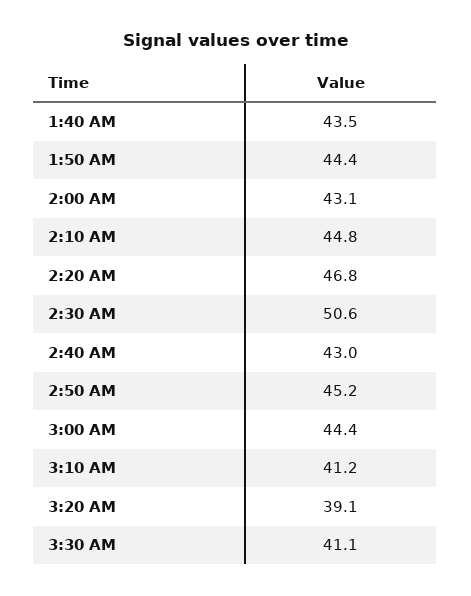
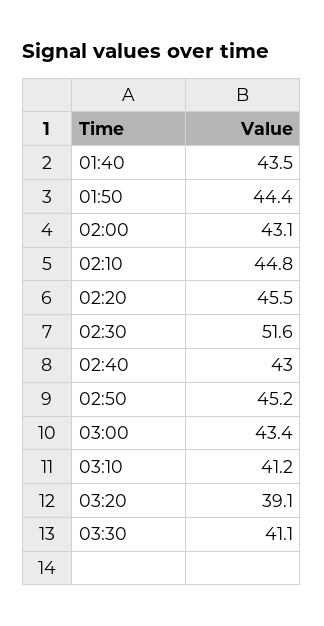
  {
    "1:40 AM": 43.5,
    "1:50 AM": 44.4,
    "2:00 AM": 43.1,
    "2:10 AM": 44.8,
-   "2:20 AM": 46.8,
+   "2:20 AM": 45.5,
-   "2:30 AM": 50.6,
+   "2:30 AM": 51.6,
    "2:40 AM": 43,
    "2:50 AM": 45.2,
-   "3:00 AM": 44.4,
+   "3:00 AM": 43.4,
    "3:10 AM": 41.2,
    "3:20 AM": 39.1,
    "3:30 AM": 41.1
  }

